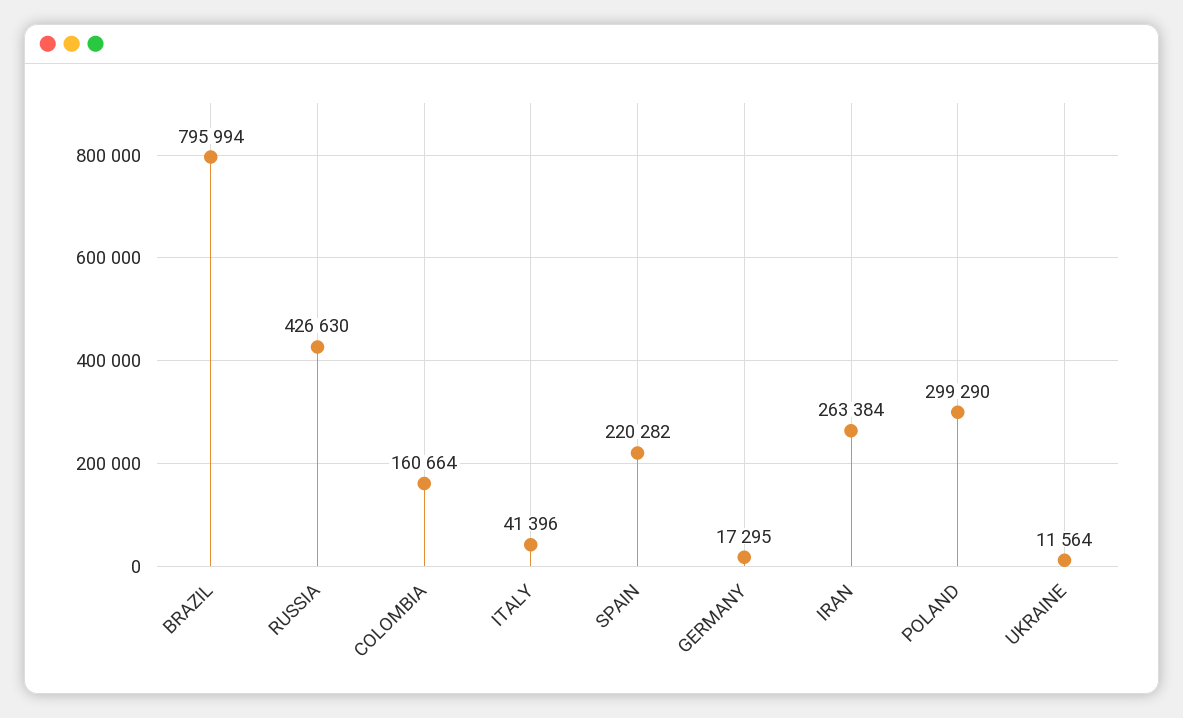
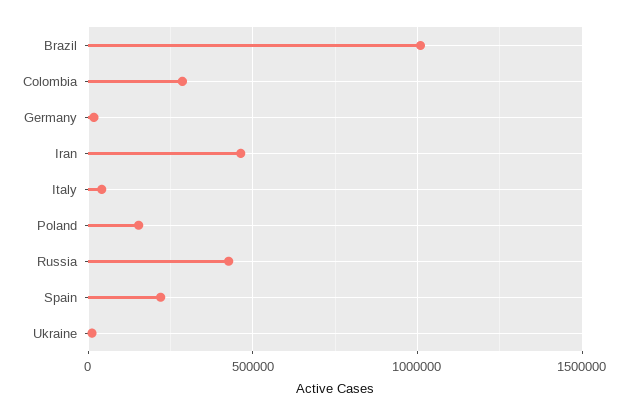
  {
-   "BRAZIL": 795994,
+   "BRAZIL": 1000000,
    "RUSSIA": 426630,
-   "COLOMBIA": 160664,
+   "COLOMBIA": 300000,
    "ITALY": 41396,
    "SPAIN": 220282,
    "GERMANY": 17295,
-   "IRAN": 263384,
+   "IRAN": 450000,
-   "POLAND": 299290,
+   "POLAND": 150000,
    "UKRAINE": 11564
  }

